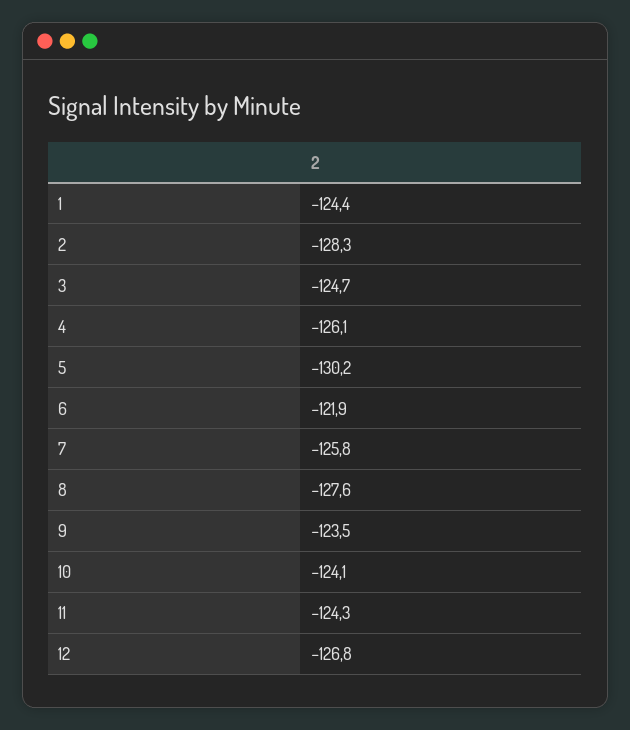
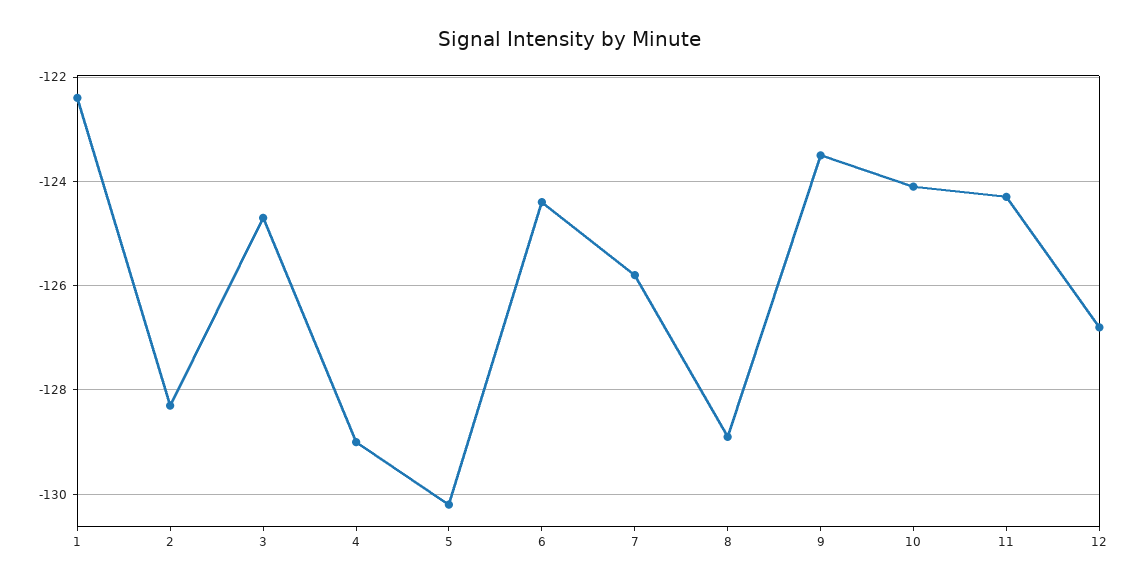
  {
-   "1": -124.4,
+   "1": -122.5,
    "2": -128.3,
    "3": -124.7,
-   "4": -126.1,
+   "4": -129,
    "5": -130.2,
-   "6": -121.9,
+   "6": -124.5,
    "7": -125.8,
-   "8": -127.6,
+   "8": -129,
    "9": -123.5,
    "10": -124.1,
    "11": -124.3,
    "12": -126.8
  }

